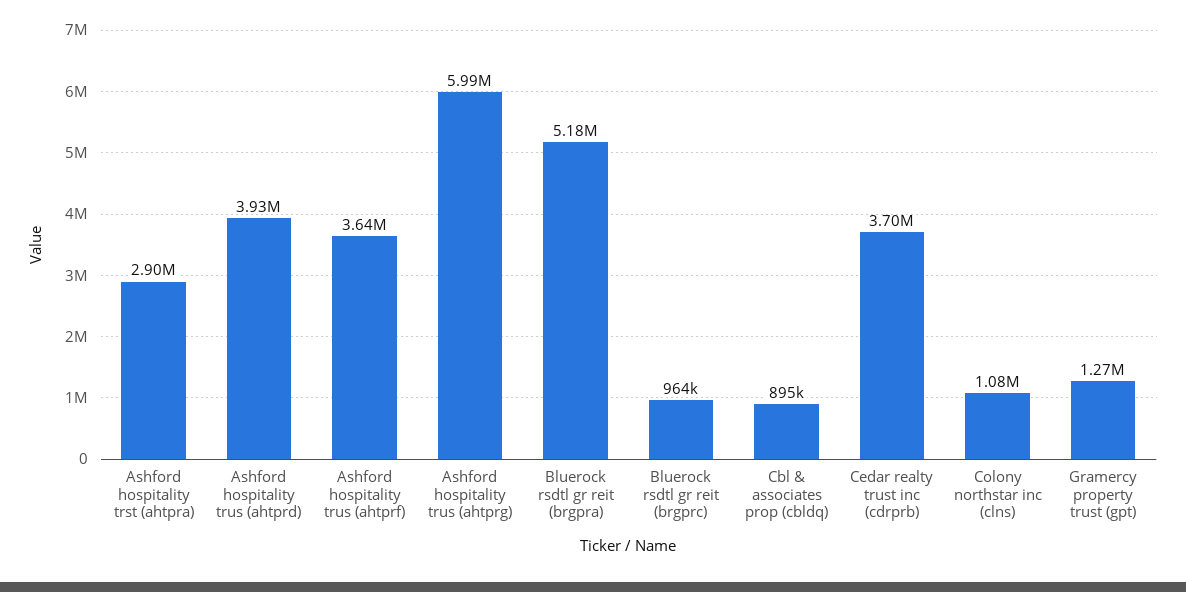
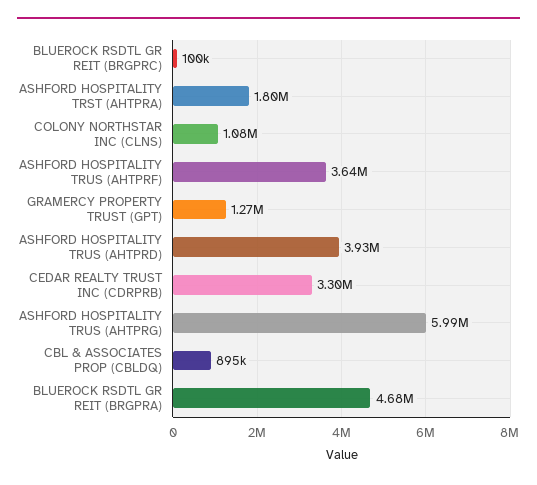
  {
-   "Ashford hospitality trst (ahtpra)": 2900000,
+   "Ashford hospitality trst (ahtpra)": 1800000,
    "Ashford hospitality trus (ahtprd)": 3930000,
    "Ashford hospitality trus (ahtprf)": 3640000,
    "Ashford hospitality trus (ahtprg)": 5990000,
-   "Bluerock rsdtl gr reit (brgpra)": 5180000,
+   "Bluerock rsdtl gr reit (brgpra)": 4680000,
-   "Bluerock rsdtl gr reit (brgprc)": 964000,
+   "Bluerock rsdtl gr reit (brgprc)": 100000,
    "Cbl & associates prop (cbldq)": 895000,
-   "Cedar realty trust inc (cdrprb)": 3700000,
+   "Cedar realty trust inc (cdrprb)": 3300000,
    "Colony northstar inc (clns)": 1080000,
    "Gramercy property trust (gpt)": 1270000
  }

